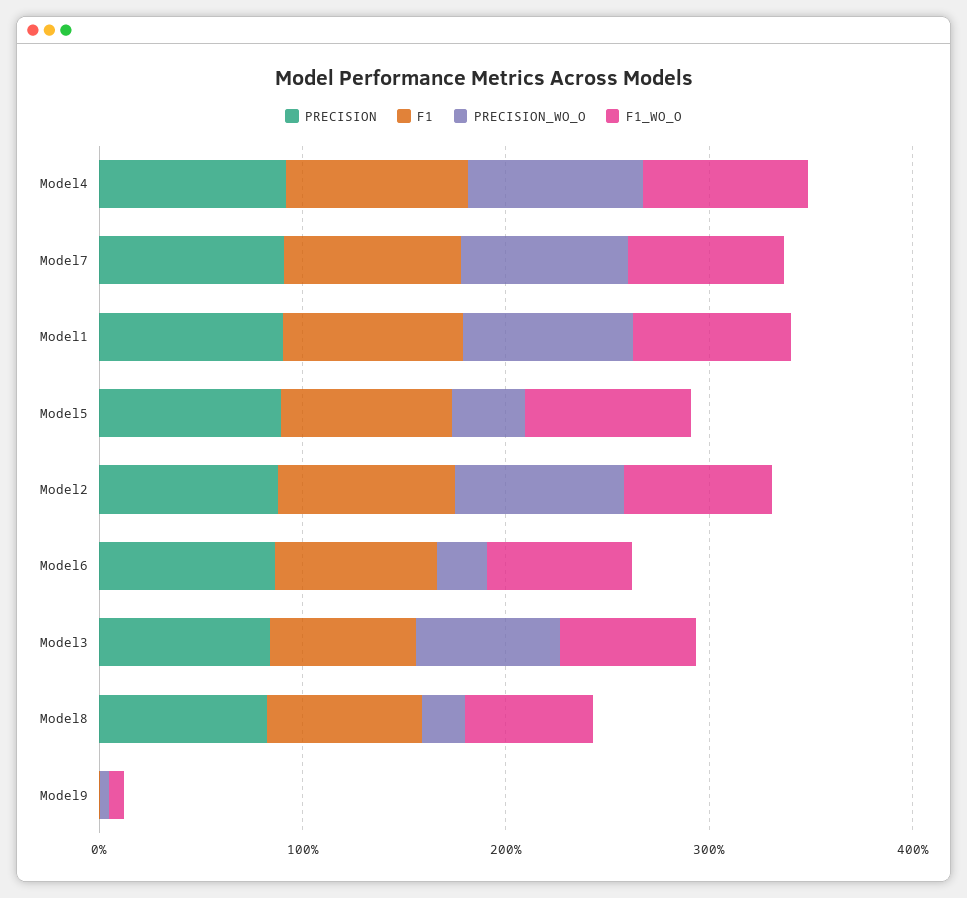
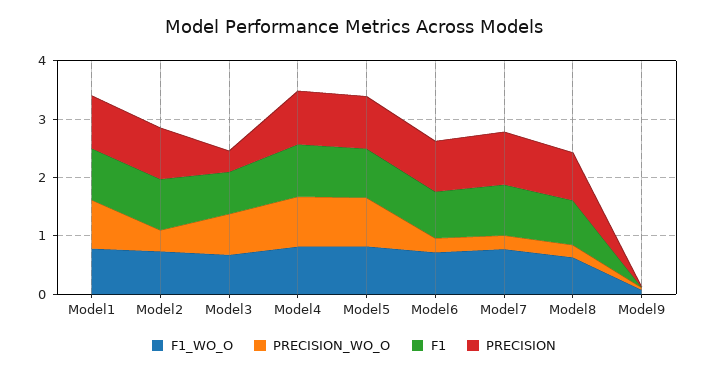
  {
    "PRECISION": {
      "Model4": 1,
      "Model7": 1,
      "Model1": 1,
      "Model5": 0.8,
      "Model2": 0.8,
      "Model6": 0.8,
-     "Model3": 0.8,
+     "Model3": 0.4,
      "Model8": 0.8,
      "Model9": 0
    },
    "F1": {
      "Model4": 0.8,
      "Model7": 0.8,
      "Model1": 0.8,
      "Model5": 0.8,
      "Model2": 0.8,
      "Model6": 0.8,
      "Model3": 0.8,
      "Model8": 0.8,
      "Model9": 0
    },
    "PRECISION_WO_O": {
      "Model4": 0.8,
-     "Model7": 0.8,
+     "Model7": 0.2,
      "Model1": 0.8,
-     "Model5": 0.4,
+     "Model5": 0.8,
-     "Model2": 0.8,
+     "Model2": 0.4,
      "Model6": 0.2,
      "Model3": 0.8,
      "Model8": 0.2,
      "Model9": 0
    },
    "F1_WO_O": {
      "Model4": 0.8,
      "Model7": 0.8,
      "Model1": 0.8,
      "Model5": 0.8,
      "Model2": 0.8,
      "Model6": 0.8,
      "Model3": 0.6,
      "Model8": 0.6,
      "Model9": 0
    }
  }

